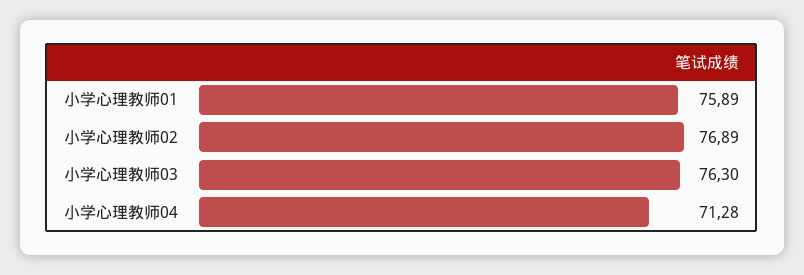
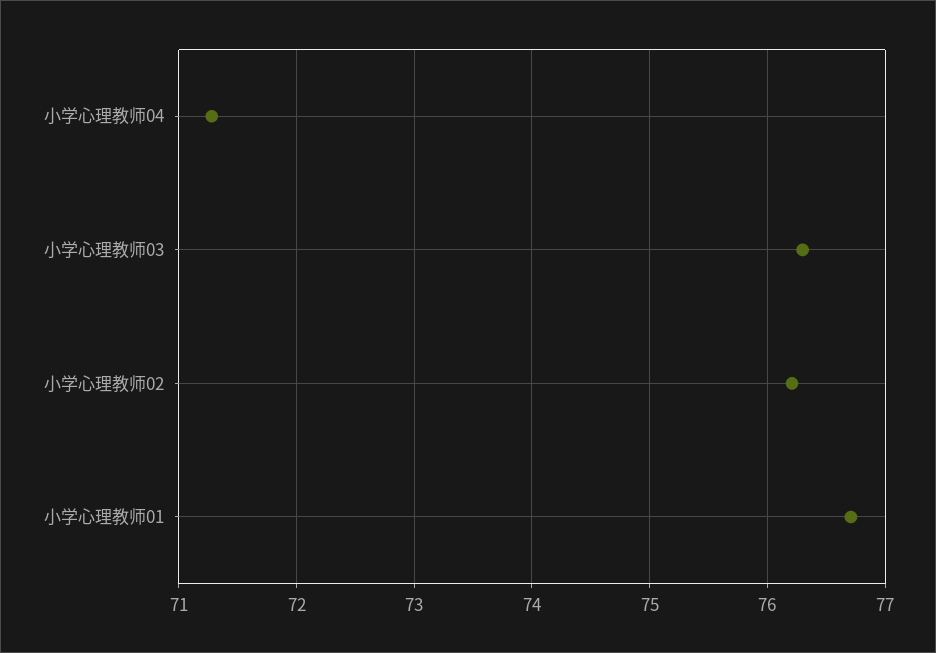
  {
-   "小学心理教师01": 75.89,
+   "小学心理教师01": 76.7,
-   "小学心理教师02": 76.89,
+   "小学心理教师02": 76.2,
    "小学心理教师03": 76.3,
    "小学心理教师04": 71.28
  }

